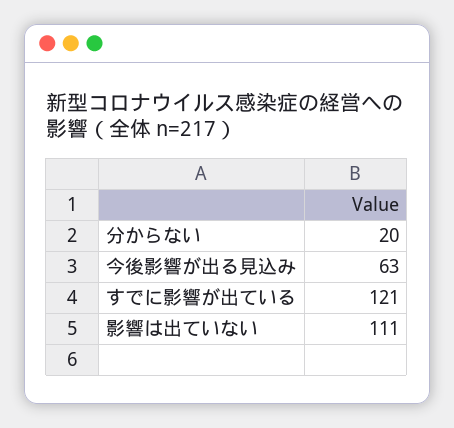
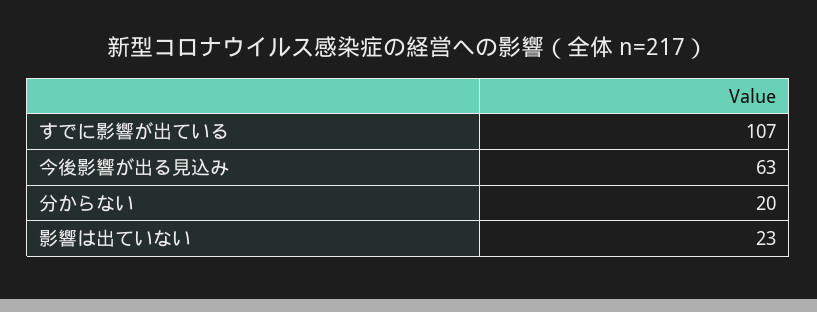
  {
    "分からない": 20,
    "今後影響が出る見込み": 63,
-   "すでに影響が出ている": 121,
+   "すでに影響が出ている": 107,
-   "影響は出ていない": 111
+   "影響は出ていない": 23
  }

